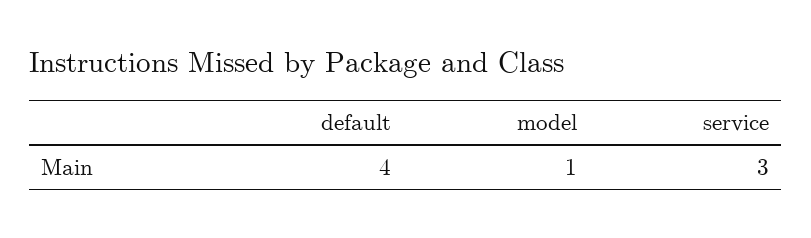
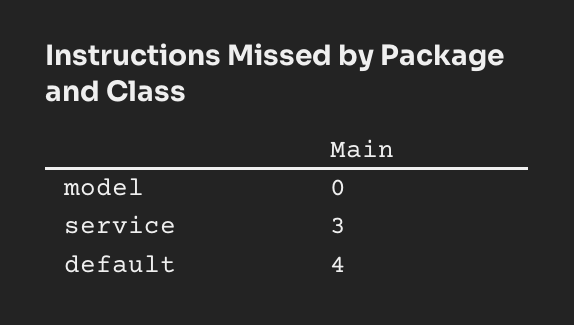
  {
    "default": 4,
-   "model": 1,
+   "model": 0,
    "service": 3
  }

